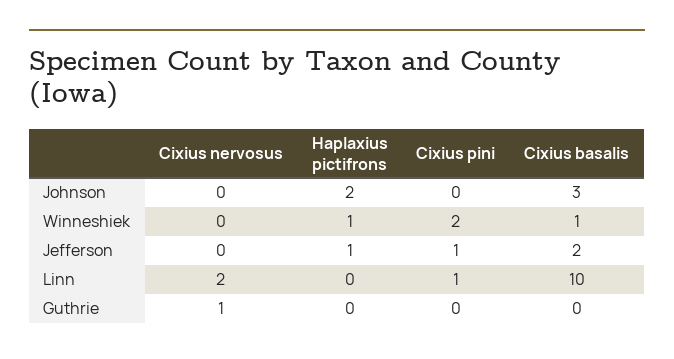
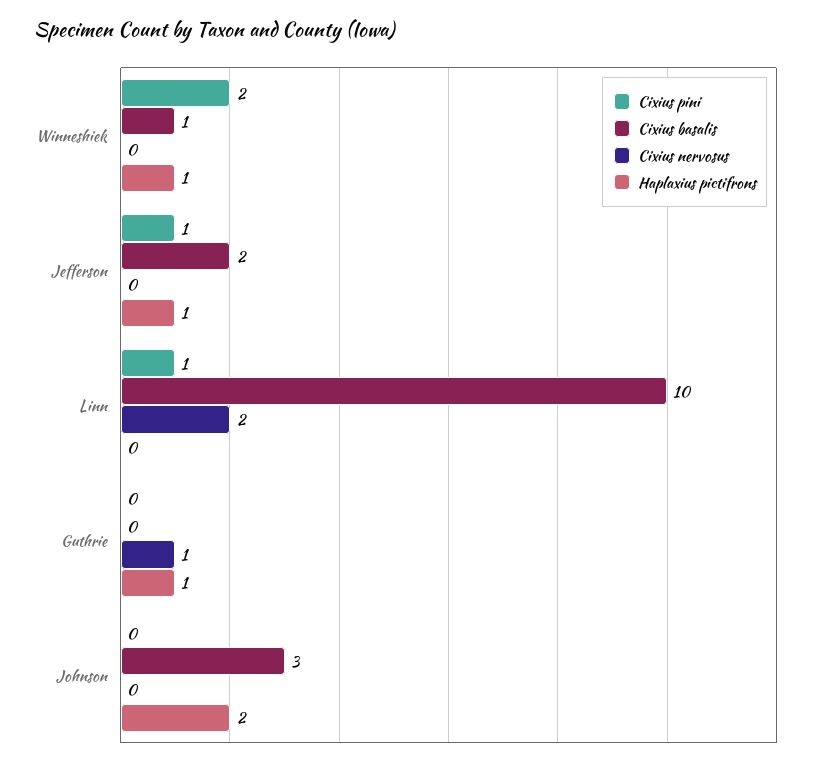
  {
    "Cixius nervosus": {
      "Johnson": 0,
      "Winneshiek": 0,
      "Jefferson": 0,
      "Linn": 2,
      "Guthrie": 1
    },
    "Haplaxius pictifrons": {
      "Johnson": 2,
      "Winneshiek": 1,
      "Jefferson": 1,
      "Linn": 0,
-     "Guthrie": 0
+     "Guthrie": 1
    },
    "Cixius pini": {
      "Johnson": 0,
      "Winneshiek": 2,
      "Jefferson": 1,
      "Linn": 1,
      "Guthrie": 0
    },
    "Cixius basalis": {
      "Johnson": 3,
      "Winneshiek": 1,
      "Jefferson": 2,
      "Linn": 10,
      "Guthrie": 0
    }
  }

